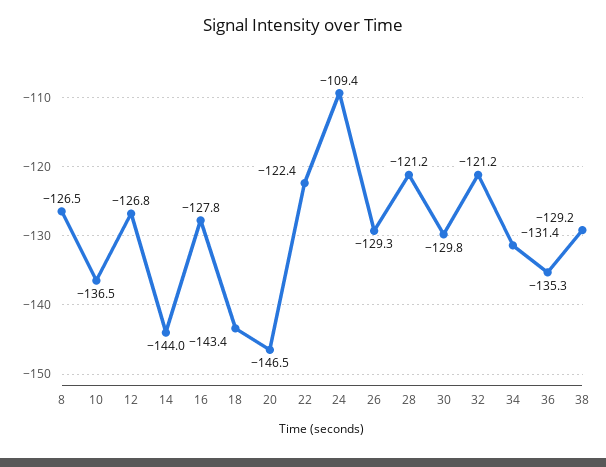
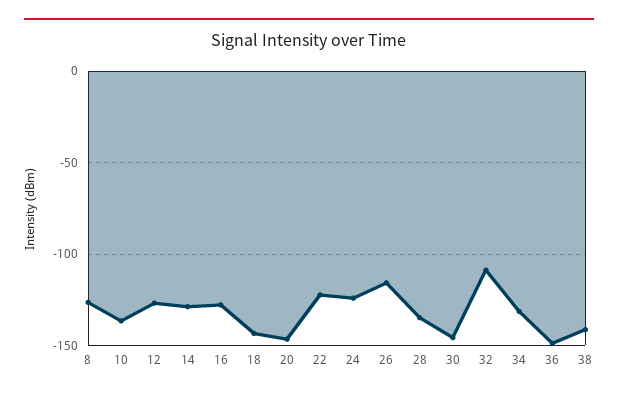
  {
    "8": -126.5,
    "10": -136.5,
    "12": -126.8,
-   "14": -144,
+   "14": -130,
    "16": -127.8,
    "18": -143.4,
    "20": -146.5,
    "22": -122.4,
-   "24": -109.4,
+   "24": -125,
-   "26": -129.3,
+   "26": -115,
-   "28": -121.2,
+   "28": -135,
-   "30": -129.8,
+   "30": -145,
-   "32": -121.2,
+   "32": -110,
    "34": -131.4,
-   "36": -135.3,
+   "36": -150,
-   "38": -129.2
+   "38": -140
  }

